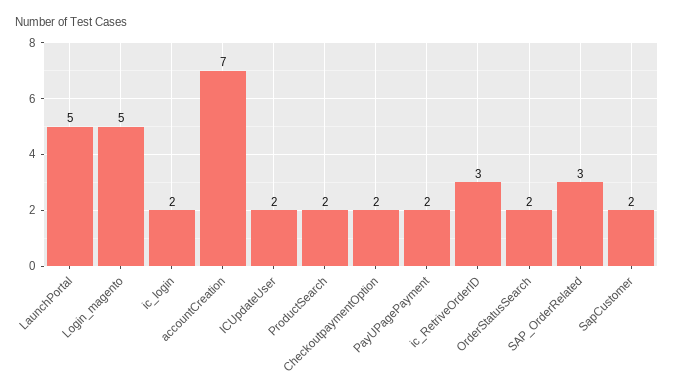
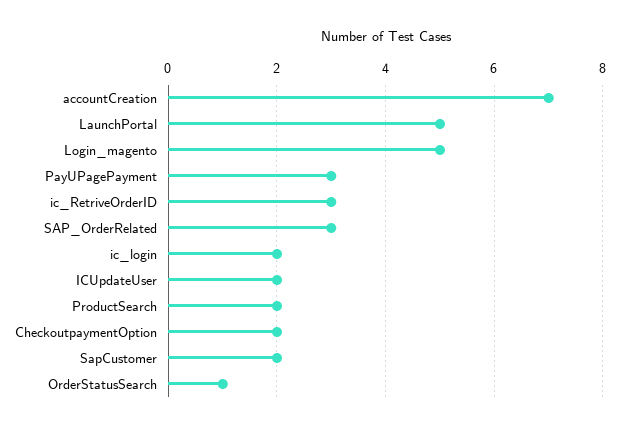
  {
    "LaunchPortal": 5,
    "Login_magento": 5,
    "ic_login": 2,
    "accountCreation": 7,
    "ICUpdateUser": 2,
    "ProductSearch": 2,
    "CheckoutpaymentOption": 2,
-   "PayUPagePayment": 2,
+   "PayUPagePayment": 3,
    "ic_RetriveOrderID": 3,
-   "OrderStatusSearch": 2,
+   "OrderStatusSearch": 1,
    "SAP_OrderRelated": 3,
    "SapCustomer": 2
  }

